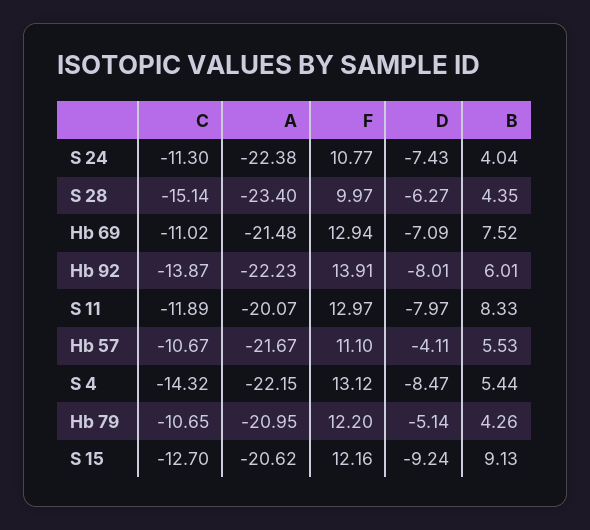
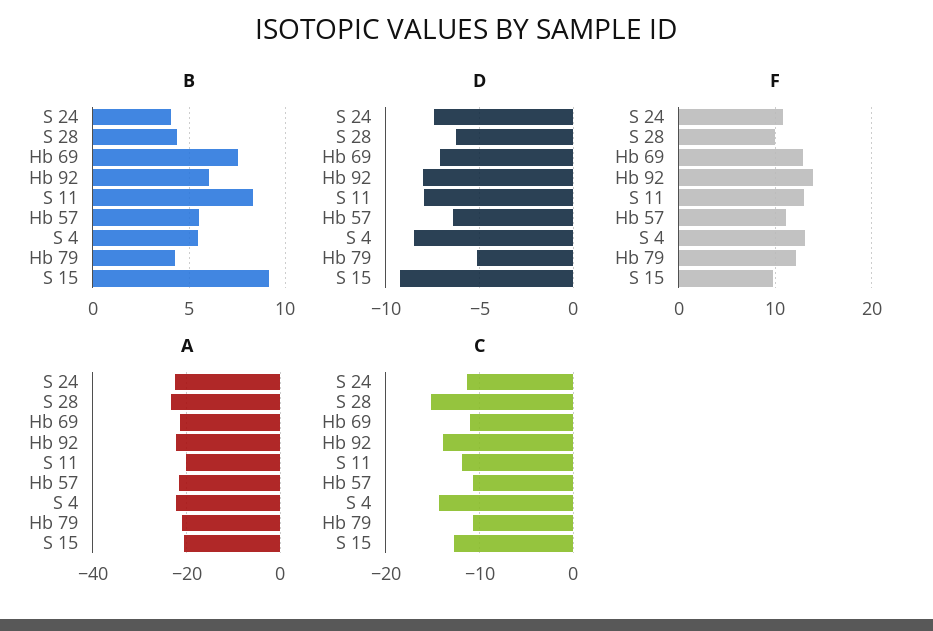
  {
    "C": {
      "S 24": -11.3,
      "S 28": -15.14,
      "Hb 69": -11.02,
      "Hb 92": -13.87,
      "S 11": -11.89,
      "Hb 57": -10.67,
      "S 4": -14.32,
      "Hb 79": -10.65,
      "S 15": -12.7
    },
    "A": {
      "S 24": -22.38,
      "S 28": -23.4,
      "Hb 69": -21.48,
      "Hb 92": -22.23,
      "S 11": -20.07,
      "Hb 57": -21.67,
      "S 4": -22.15,
      "Hb 79": -20.95,
      "S 15": -20.62
    },
    "F": {
      "S 24": 10.77,
      "S 28": 9.97,
      "Hb 69": 12.94,
      "Hb 92": 13.91,
      "S 11": 12.97,
      "Hb 57": 11.1,
      "S 4": 13.12,
      "Hb 79": 12.2,
-     "S 15": 12.16
+     "S 15": 10
    },
    "D": {
      "S 24": -7.43,
      "S 28": -6.27,
      "Hb 69": -7.09,
      "Hb 92": -8.01,
      "S 11": -7.97,
-     "Hb 57": -4.11,
+     "Hb 57": -6.5,
      "S 4": -8.47,
      "Hb 79": -5.14,
      "S 15": -9.24
    },
    "B": {
      "S 24": 4.04,
      "S 28": 4.35,
      "Hb 69": 7.52,
      "Hb 92": 6.01,
      "S 11": 8.33,
      "Hb 57": 5.53,
      "S 4": 5.44,
      "Hb 79": 4.26,
      "S 15": 9.13
    }
  }

